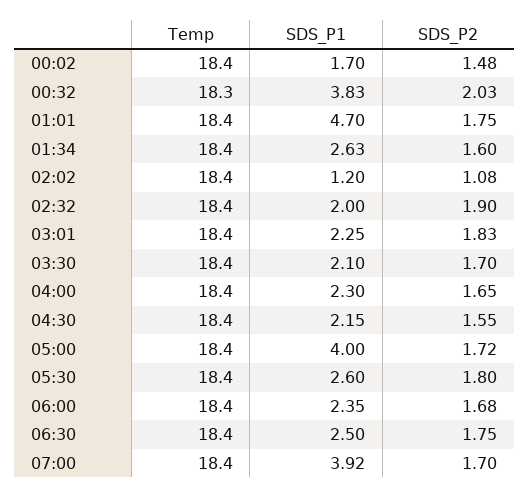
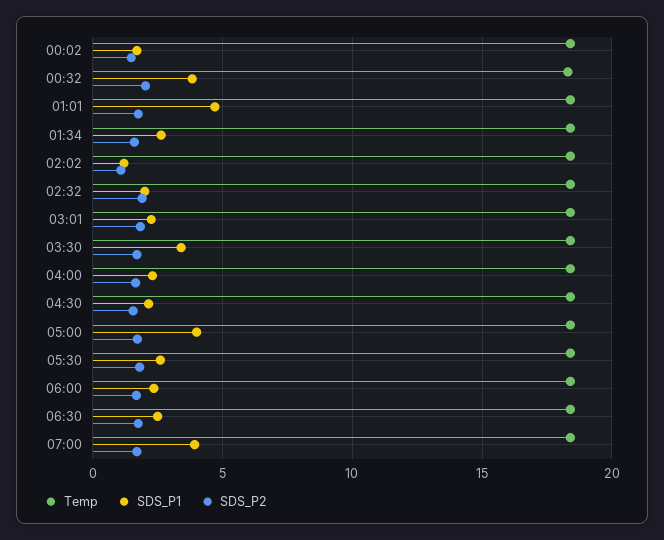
  {
    "Temp": {
      "00:02": 18.4,
      "00:32": 18.3,
      "01:01": 18.4,
      "01:34": 18.4,
      "02:02": 18.4,
      "02:32": 18.4,
      "03:01": 18.4,
      "03:30": 18.4,
      "04:00": 18.4,
      "04:30": 18.4,
      "05:00": 18.4,
      "05:30": 18.4,
      "06:00": 18.4,
      "06:30": 18.4,
      "07:00": 18.4
    },
    "SDS_P1": {
      "00:02": 1.7,
      "00:32": 3.83,
      "01:01": 4.7,
      "01:34": 2.63,
      "02:02": 1.2,
      "02:32": 2,
      "03:01": 2.25,
-     "03:30": 2.1,
+     "03:30": 3.5,
      "04:00": 2.3,
      "04:30": 2.15,
      "05:00": 4,
      "05:30": 2.6,
      "06:00": 2.35,
      "06:30": 2.5,
      "07:00": 3.92
    },
    "SDS_P2": {
      "00:02": 1.48,
      "00:32": 2.03,
      "01:01": 1.75,
      "01:34": 1.6,
      "02:02": 1.08,
      "02:32": 1.9,
      "03:01": 1.83,
      "03:30": 1.7,
      "04:00": 1.65,
      "04:30": 1.55,
      "05:00": 1.72,
      "05:30": 1.8,
      "06:00": 1.68,
      "06:30": 1.75,
      "07:00": 1.7
    }
  }

